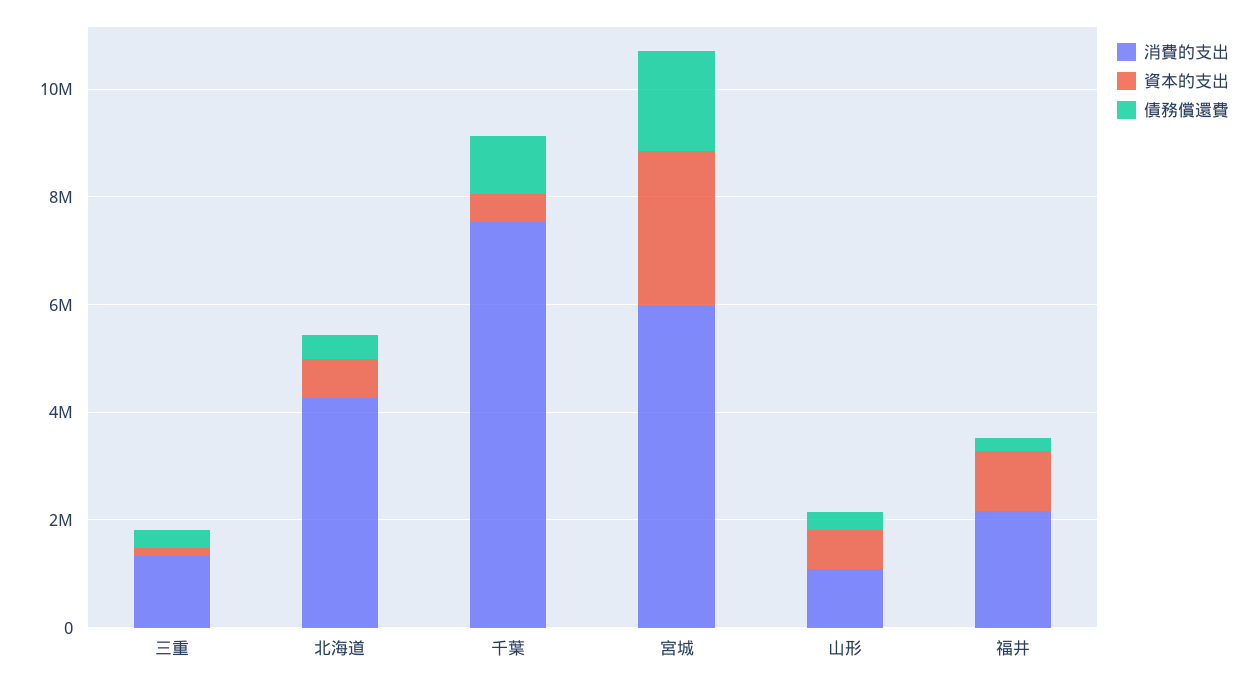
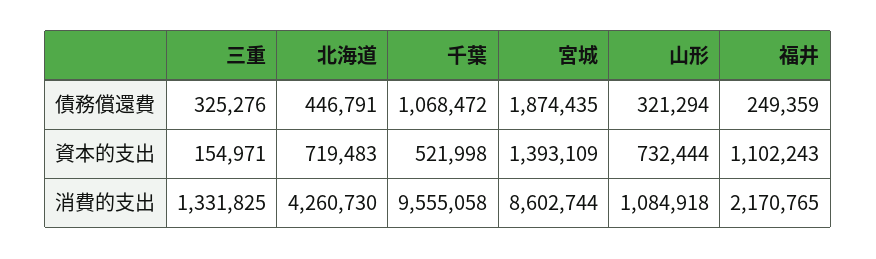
  {
    "消費的支出": {
      "三重": 1331825,
      "北海道": 4260730,
-     "千葉": 7500000,
+     "千葉": 9555058,
-     "宮城": 6000000,
+     "宮城": 8602744,
      "山形": 1084918,
      "福井": 2170765
    },
    "資本的支出": {
      "三重": 154971,
      "北海道": 719483,
      "千葉": 521998,
-     "宮城": 3000000,
+     "宮城": 1393109,
      "山形": 732444,
      "福井": 1102243
    },
    "債務償還費": {
      "三重": 325276,
      "北海道": 446791,
      "千葉": 1068472,
      "宮城": 1874435,
      "山形": 321294,
      "福井": 249359
    }
  }

